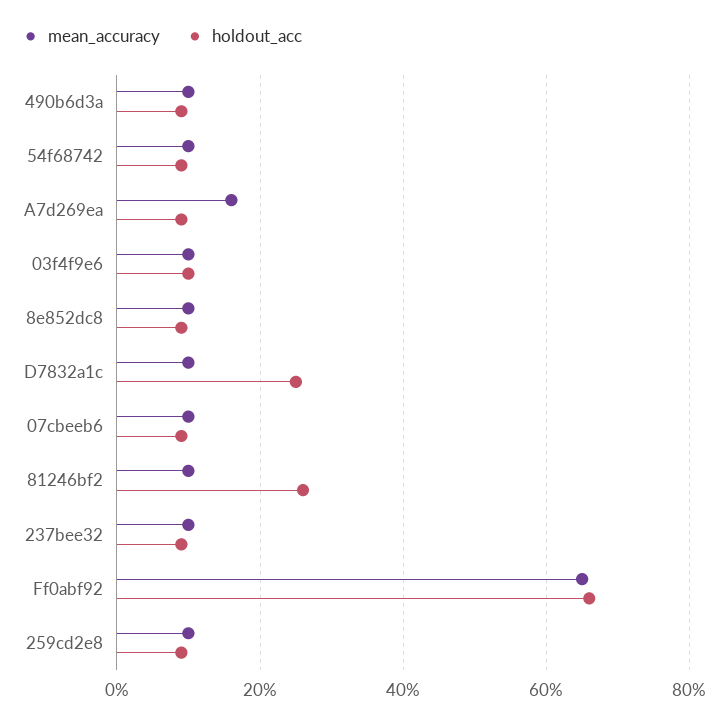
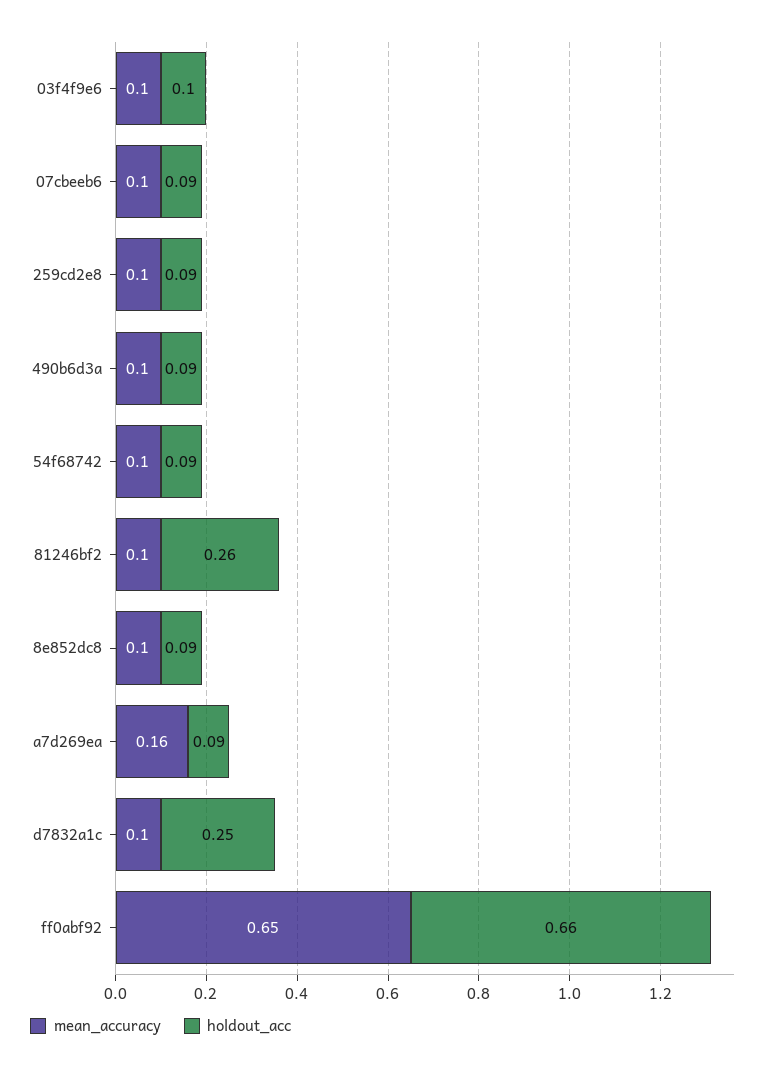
  {
    "mean_accuracy": {
      "490b6d3a": 0.1,
      "54f68742": 0.1,
      "A7d269ea": 0.16,
      "03f4f9e6": 0.1,
      "8e852dc8": 0.1,
      "D7832a1c": 0.1,
      "07cbeeb6": 0.1,
      "81246bf2": 0.1,
-     "237bee32": 0.1,
      "Ff0abf92": 0.65,
      "259cd2e8": 0.1
    },
    "holdout_acc": {
      "490b6d3a": 0.09,
      "54f68742": 0.09,
      "A7d269ea": 0.09,
      "03f4f9e6": 0.1,
      "8e852dc8": 0.09,
      "D7832a1c": 0.25,
      "07cbeeb6": 0.09,
      "81246bf2": 0.26,
-     "237bee32": 0.1,
      "Ff0abf92": 0.66,
      "259cd2e8": 0.09
    }
  }

